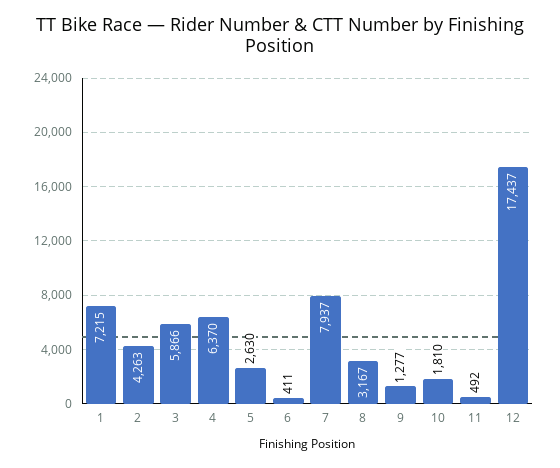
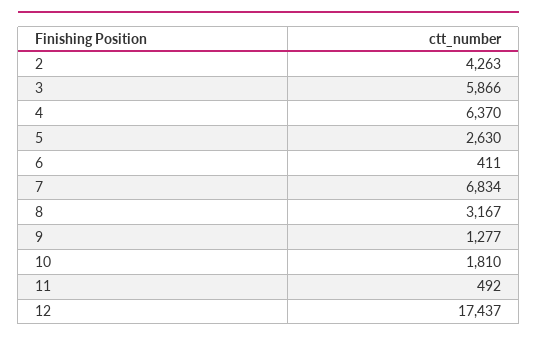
  {
-   "1": 7215,
    "2": 4263,
    "3": 5866,
    "4": 6370,
    "5": 2630,
    "6": 411,
-   "7": 7937,
+   "7": 6834,
    "8": 3167,
    "9": 1277,
    "10": 1810,
    "11": 492,
    "12": 17437
  }

